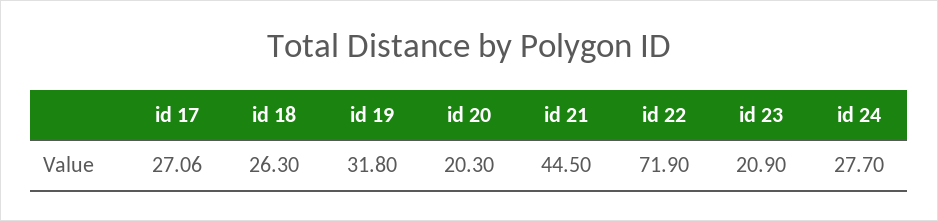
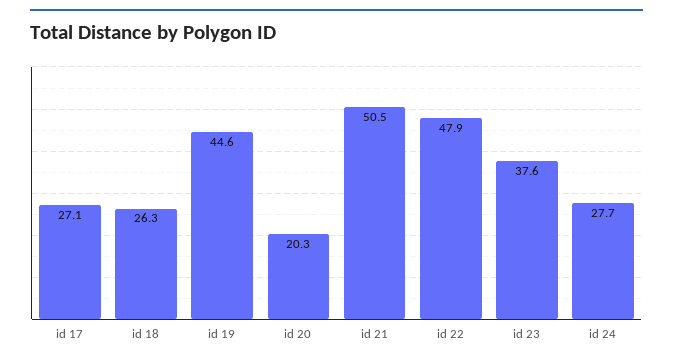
  {
    "id 17": 27.06,
    "id 18": 26.3,
-   "id 19": 31.8,
+   "id 19": 44.6,
    "id 20": 20.3,
-   "id 21": 44.5,
+   "id 21": 50.5,
-   "id 22": 71.9,
+   "id 22": 47.9,
-   "id 23": 20.9,
+   "id 23": 37.6,
    "id 24": 27.7
  }

